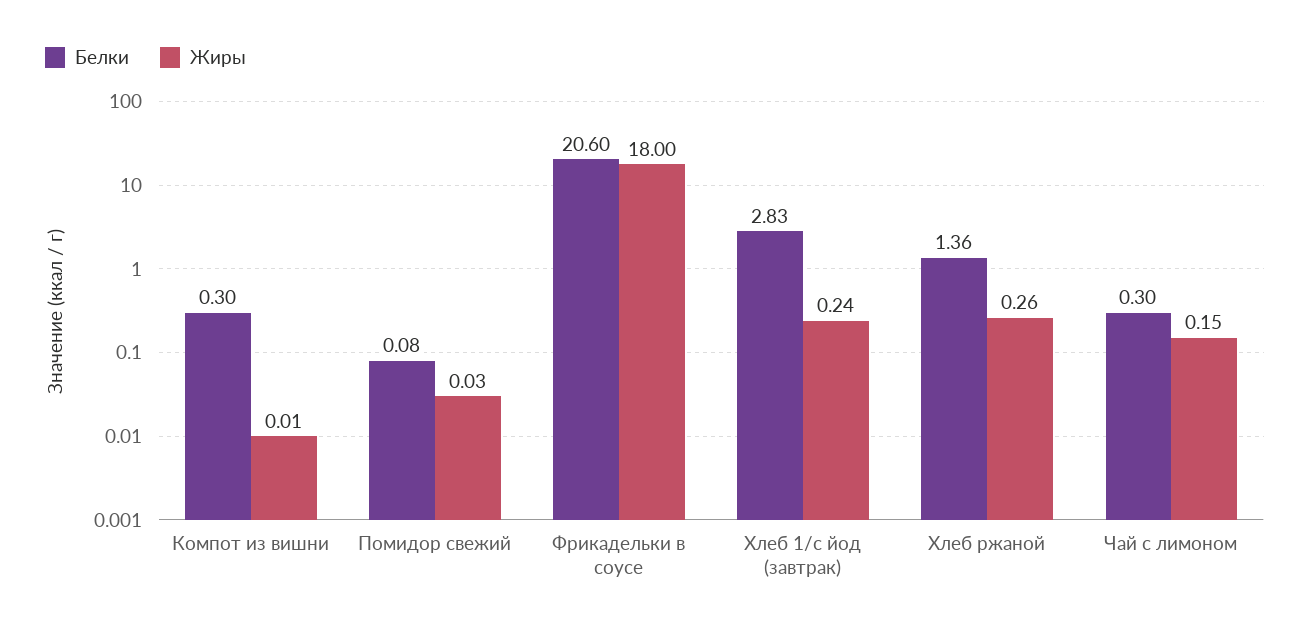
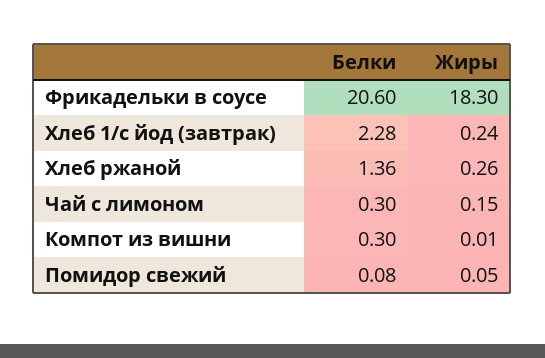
  {
    "Белки": {
      "Компот из вишни": 0.3,
      "Помидор свежий": 0.08,
      "Фрикадельки в соусе": 20.6,
-     "Хлеб 1/с йод (завтрак)": 2.83,
+     "Хлеб 1/с йод (завтрак)": 2.28,
      "Хлеб ржаной": 1.36,
      "Чай с лимоном": 0.3
    },
    "Жиры": {
      "Компот из вишни": 0.01,
-     "Помидор свежий": 0.03,
+     "Помидор свежий": 0.05,
-     "Фрикадельки в соусе": 18,
+     "Фрикадельки в соусе": 18.3,
      "Хлеб 1/с йод (завтрак)": 0.24,
      "Хлеб ржаной": 0.26,
      "Чай с лимоном": 0.15
    }
  }

